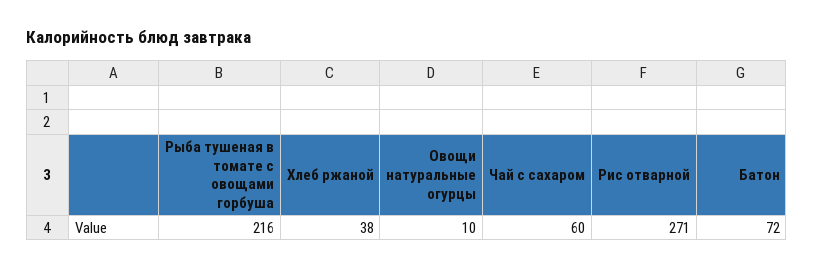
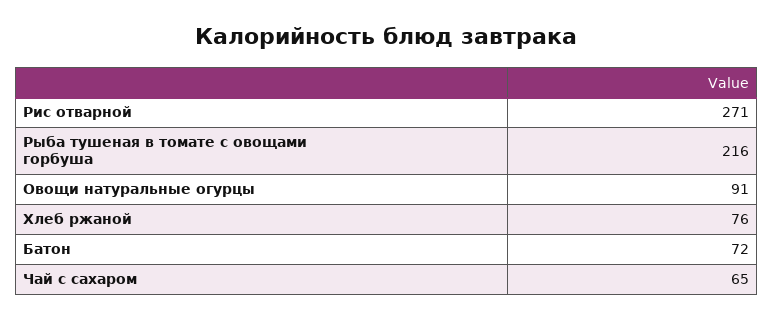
  {
    "Рыба тушеная в томате с овощами горбуша": 216,
-   "Хлеб ржаной": 38,
+   "Хлеб ржаной": 76,
-   "Овощи натуральные огурцы": 10,
+   "Овощи натуральные огурцы": 91,
-   "Чай с сахаром": 60,
+   "Чай с сахаром": 65,
    "Рис отварной": 271,
    "Батон": 72
  }

